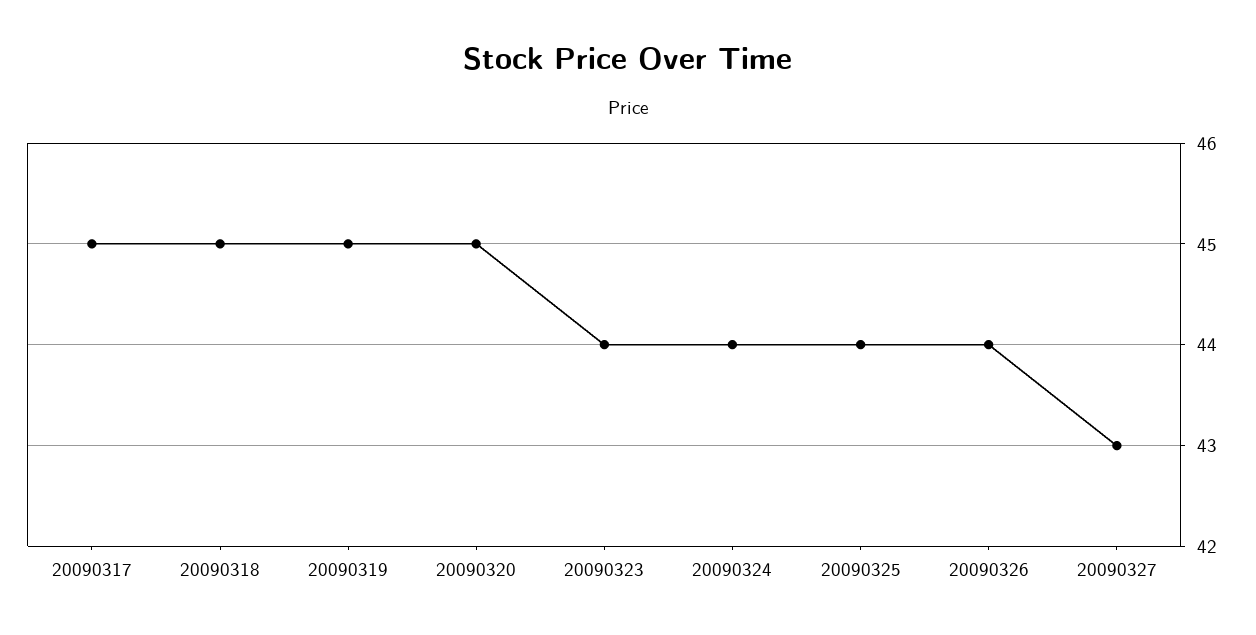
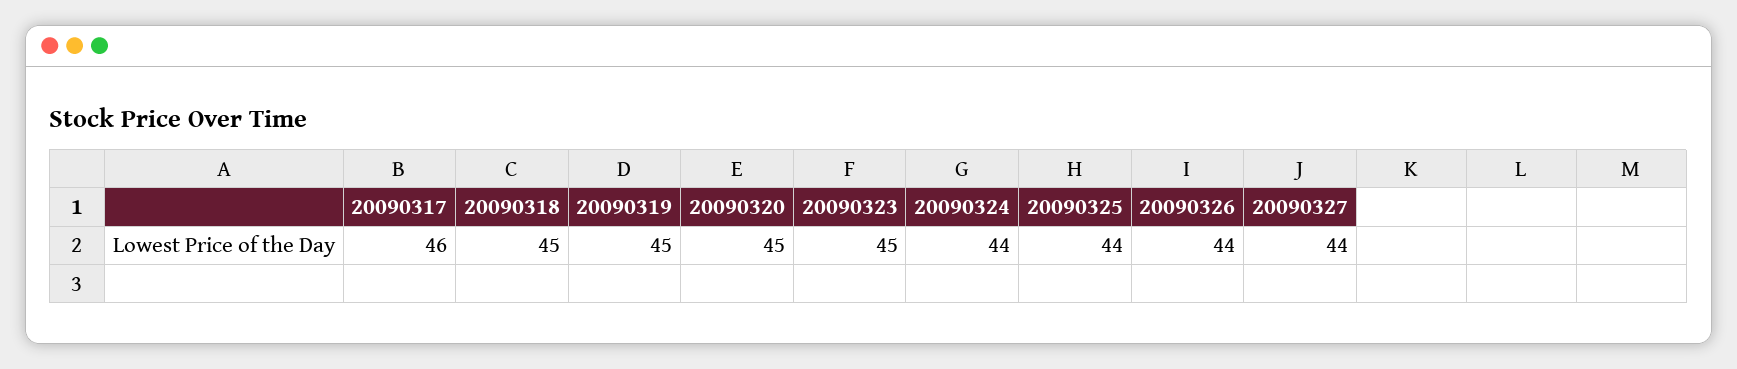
  {
-   "20090317": 45,
+   "20090317": 46,
    "20090318": 45,
    "20090319": 45,
    "20090320": 45,
-   "20090323": 44,
+   "20090323": 45,
    "20090324": 44,
    "20090325": 44,
    "20090326": 44,
-   "20090327": 43
+   "20090327": 44
  }

